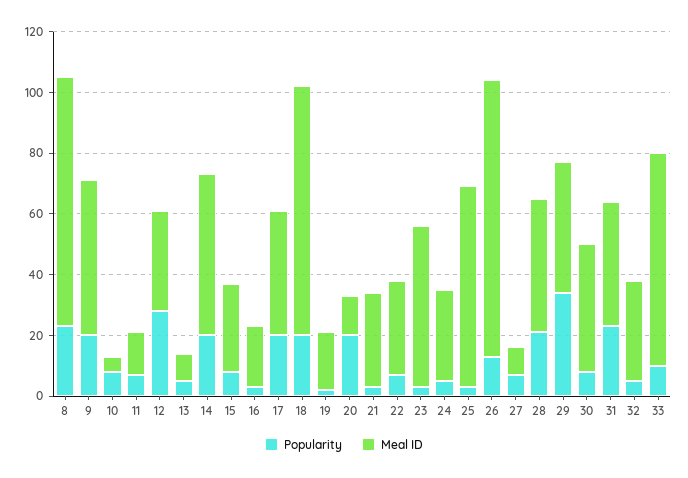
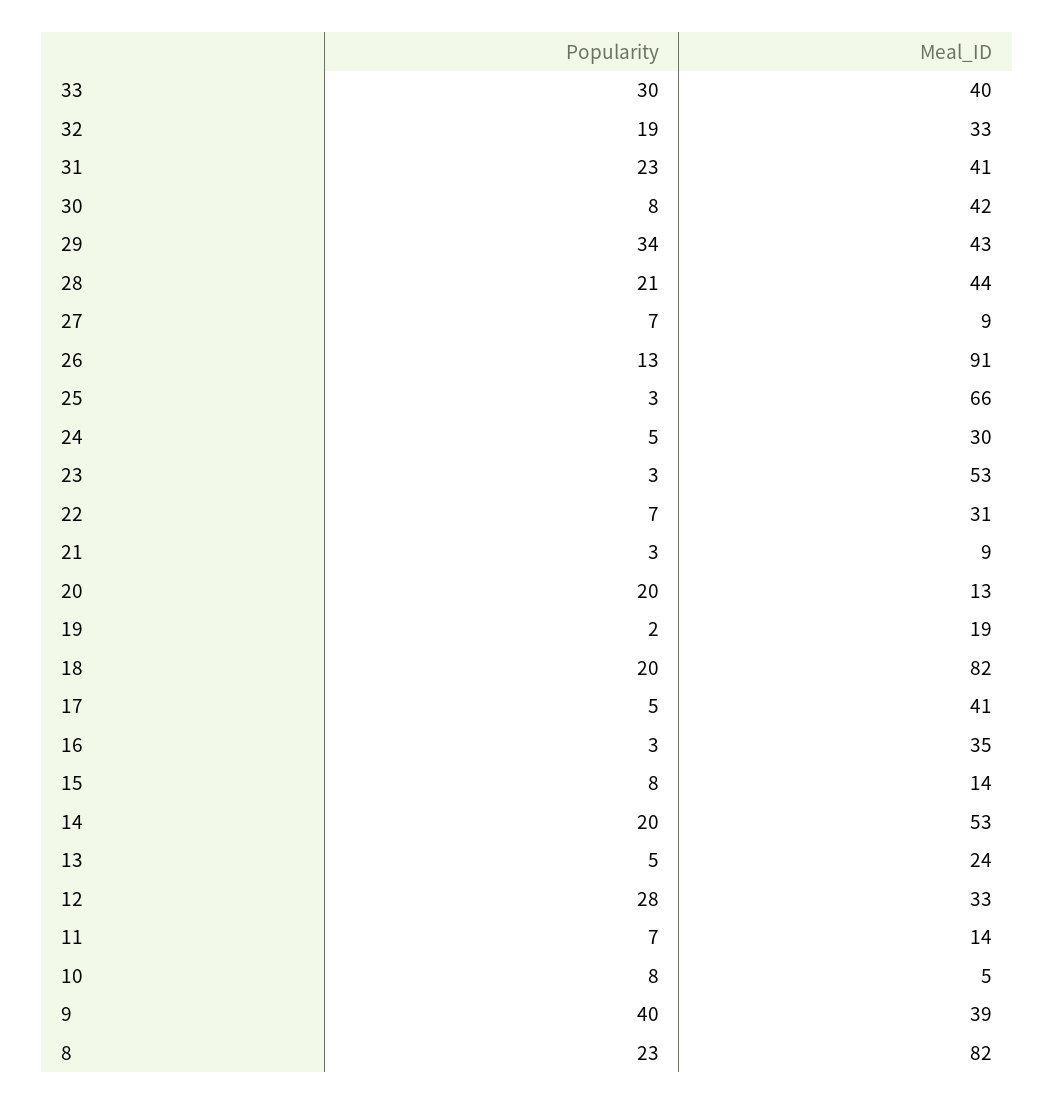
  {
    "Popularity": {
      "8": 23,
-     "9": 20,
+     "9": 40,
      "10": 8,
      "11": 7,
      "12": 28,
      "13": 5,
      "14": 20,
      "15": 8,
      "16": 3,
-     "17": 20,
+     "17": 5,
      "18": 20,
      "19": 2,
      "20": 20,
      "21": 3,
      "22": 7,
      "23": 3,
      "24": 5,
      "25": 3,
      "26": 13,
      "27": 7,
      "28": 21,
      "29": 34,
      "30": 8,
      "31": 23,
-     "32": 5,
+     "32": 19,
-     "33": 10
+     "33": 30
    },
    "Meal ID": {
      "8": 82,
-     "9": 50,
+     "9": 39,
      "10": 5,
      "11": 14,
      "12": 33,
-     "13": 10,
+     "13": 24,
      "14": 53,
-     "15": 30,
+     "15": 14,
-     "16": 20,
+     "16": 35,
      "17": 41,
      "18": 82,
      "19": 19,
      "20": 13,
-     "21": 30,
+     "21": 9,
      "22": 31,
      "23": 53,
      "24": 30,
      "25": 66,
      "26": 91,
      "27": 9,
      "28": 44,
      "29": 43,
      "30": 42,
      "31": 41,
      "32": 33,
-     "33": 70
+     "33": 40
    }
  }

